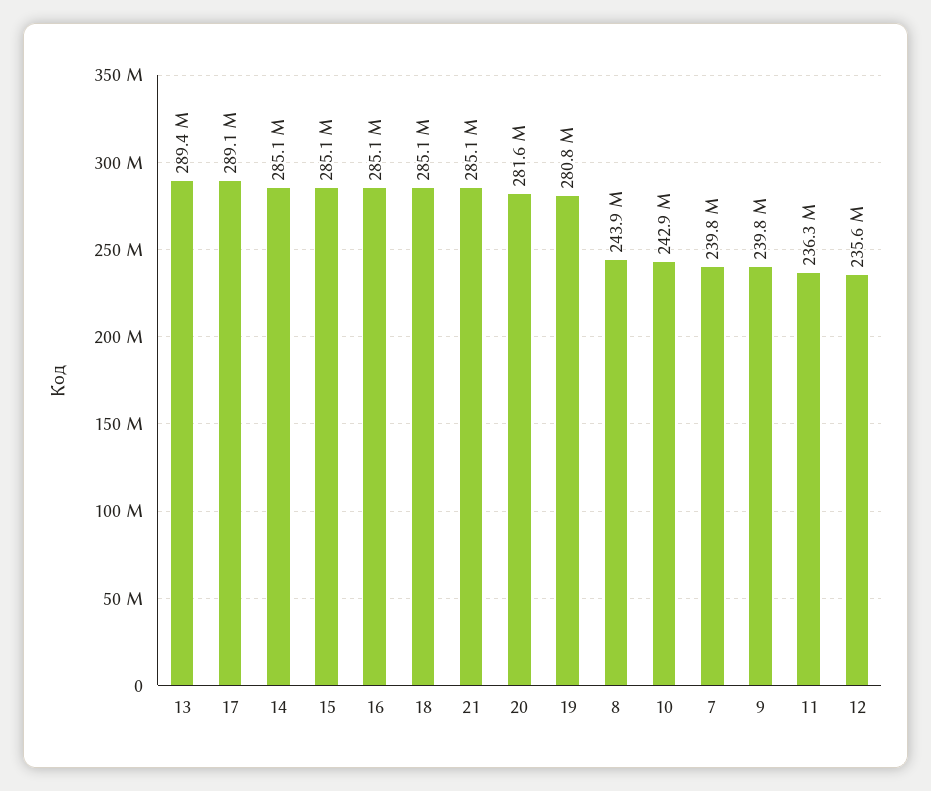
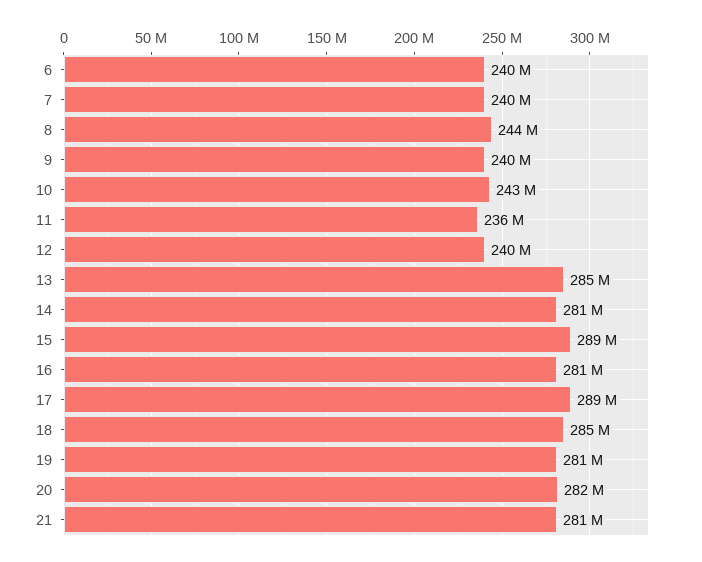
  {
-   "13": 289400000,
+   "13": 285000000,
    "17": 289100000,
-   "14": 285100000,
+   "14": 281000000,
-   "15": 285100000,
+   "15": 289000000,
-   "16": 285100000,
+   "16": 281000000,
    "18": 285100000,
-   "21": 285100000,
+   "21": 281000000,
    "20": 281600000,
    "19": 280800000,
    "8": 243900000,
    "10": 242900000,
    "7": 239800000,
    "9": 239800000,
    "11": 236300000,
-   "12": 235600000
+   "12": 240000000,
+   "6": 240000000
  }

